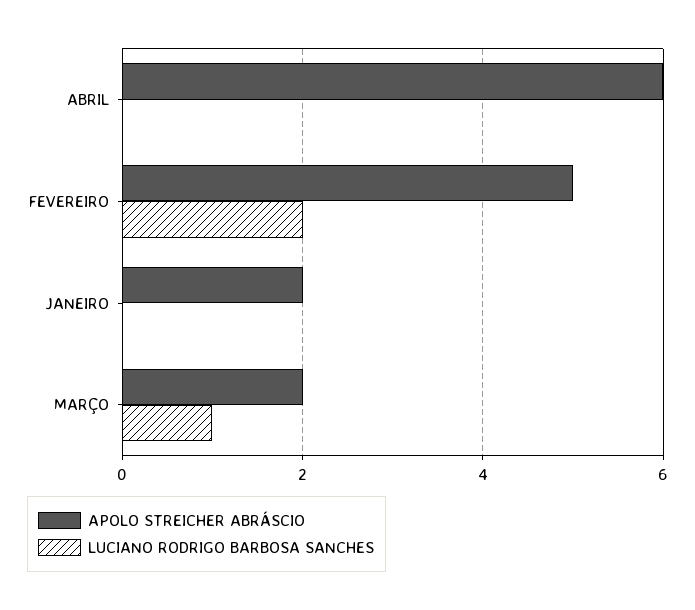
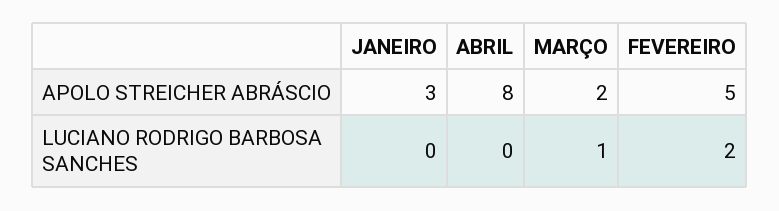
  {
    "APOLO STREICHER ABRÁSCIO": {
-     "ABRIL": 6,
+     "ABRIL": 8,
      "FEVEREIRO": 5,
-     "JANEIRO": 2,
+     "JANEIRO": 3,
      "MARÇO": 2
    },
    "LUCIANO RODRIGO BARBOSA SANCHES": {
      "ABRIL": 0,
      "FEVEREIRO": 2,
      "JANEIRO": 0,
      "MARÇO": 1
    }
  }

